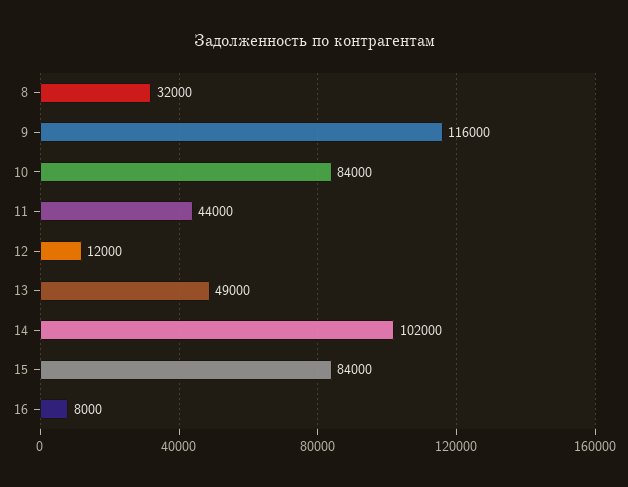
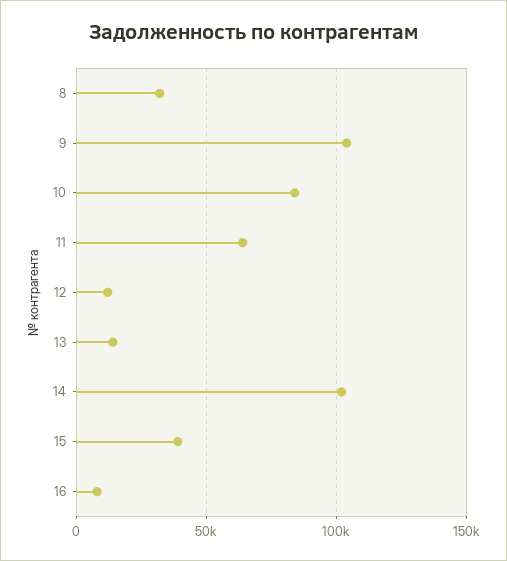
  {
    "8": 32000,
-   "9": 116000,
+   "9": 105000,
    "10": 84000,
-   "11": 44000,
+   "11": 65000,
    "12": 12000,
-   "13": 49000,
+   "13": 15000,
    "14": 102000,
-   "15": 84000,
+   "15": 40000,
    "16": 8000
  }

